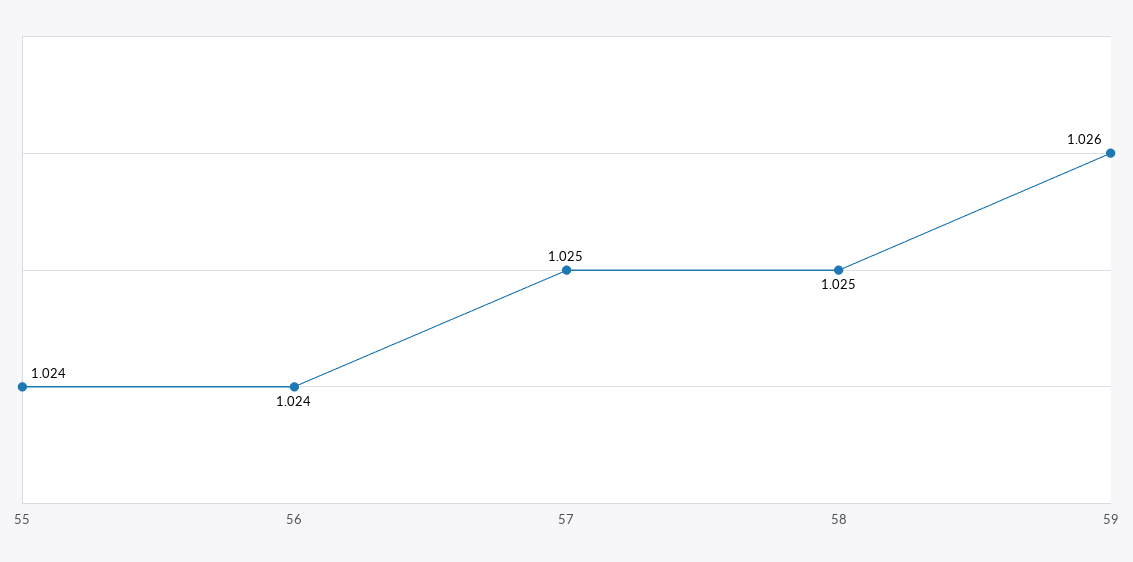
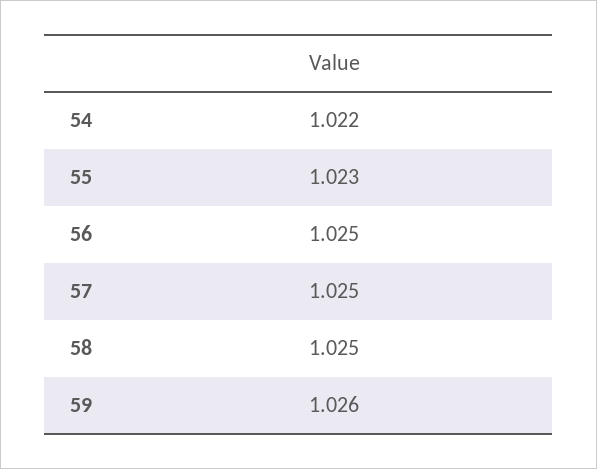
  {
-   "55": 1.024,
+   "55": 1.023,
-   "56": 1.024,
+   "56": 1.025,
    "57": 1.025,
    "58": 1.025,
-   "59": 1.026
+   "59": 1.026,
+   "54": 1.022
  }

